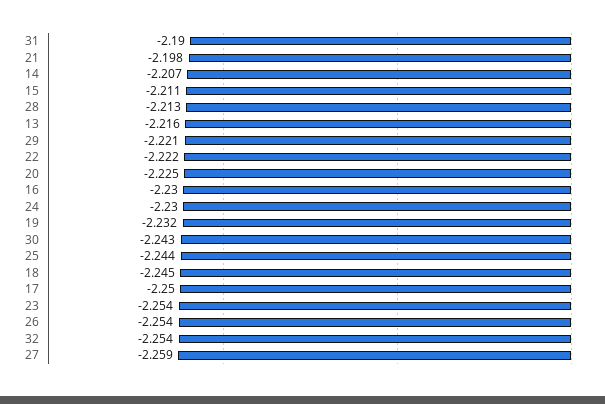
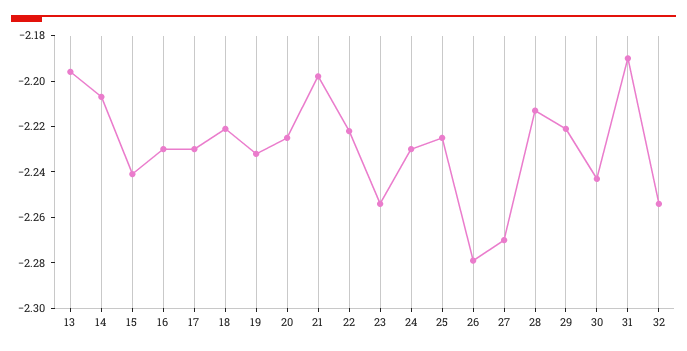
  {
    "31": -2.19,
    "21": -2.198,
    "14": -2.207,
-   "15": -2.211,
+   "15": -2.24,
    "28": -2.213,
-   "13": -2.216,
+   "13": -2.195,
    "29": -2.221,
    "22": -2.222,
    "20": -2.225,
    "16": -2.23,
    "24": -2.23,
    "19": -2.232,
    "30": -2.243,
-   "25": -2.244,
+   "25": -2.225,
-   "18": -2.245,
+   "18": -2.22,
-   "17": -2.25,
+   "17": -2.23,
    "23": -2.254,
-   "26": -2.254,
+   "26": -2.28,
    "32": -2.254,
-   "27": -2.259
+   "27": -2.27
  }

